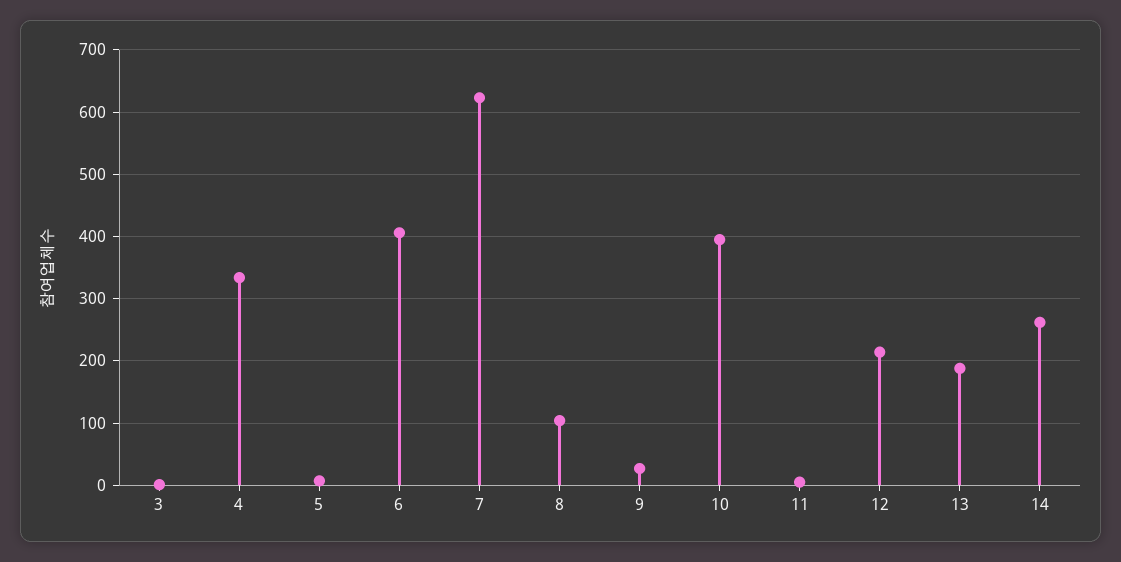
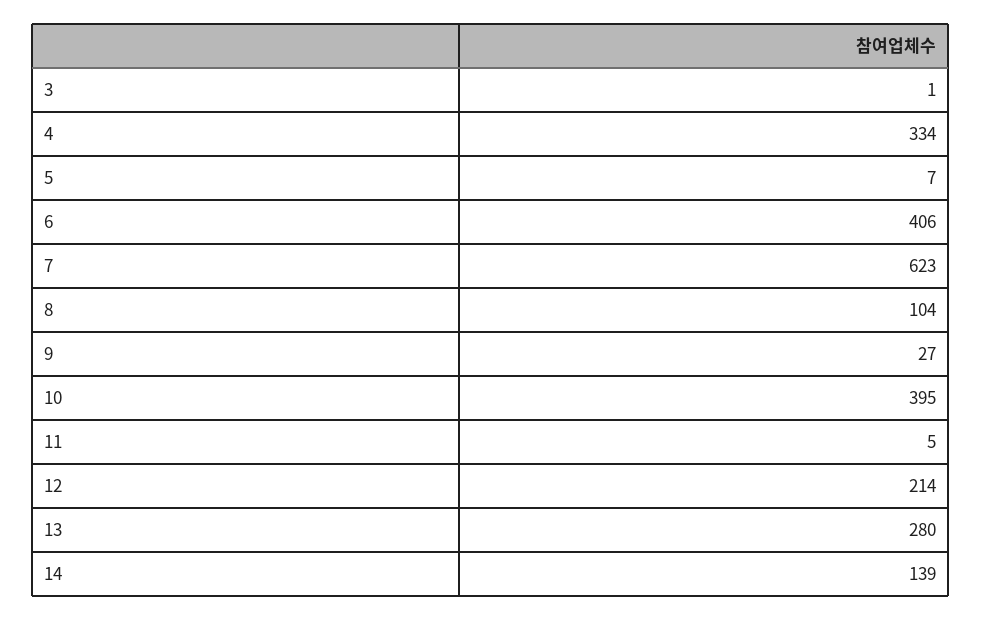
  {
    "3": 1,
    "4": 334,
    "5": 7,
    "6": 406,
    "7": 623,
    "8": 104,
    "9": 27,
    "10": 395,
    "11": 5,
    "12": 214,
-   "13": 190,
+   "13": 280,
-   "14": 260
+   "14": 139
  }

